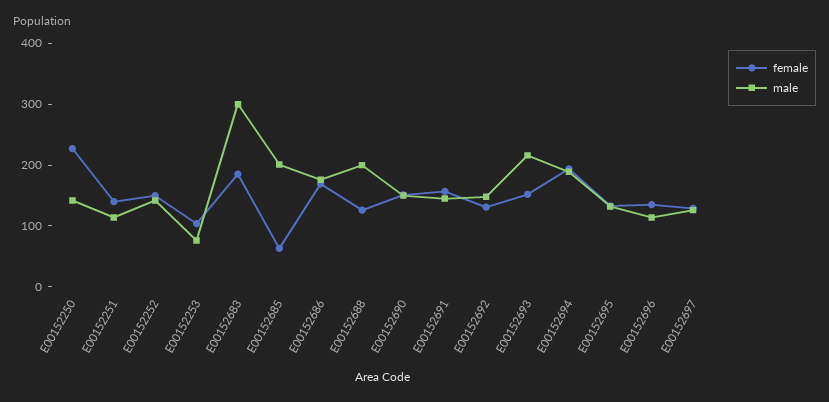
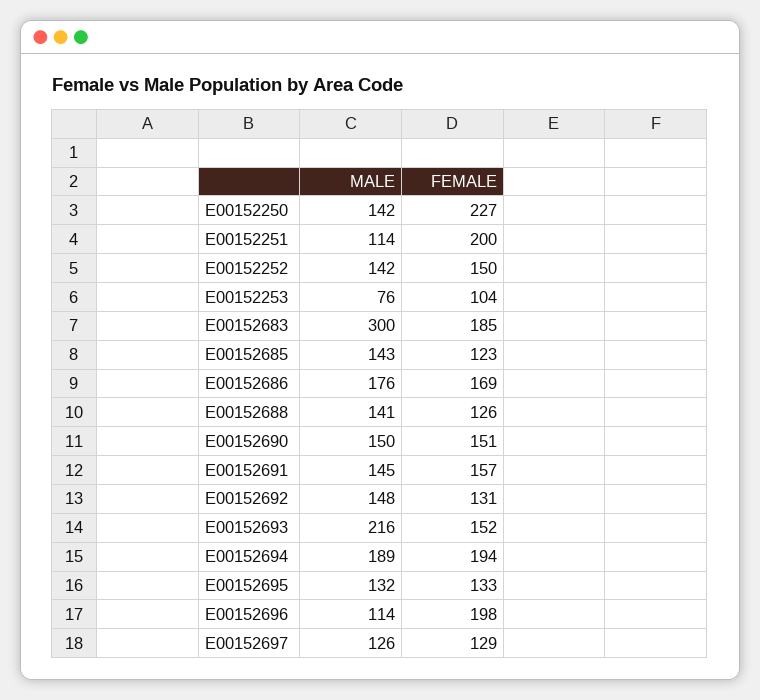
  {
    "female": {
      "E00152250": 227,
-     "E00152251": 140,
+     "E00152251": 200,
      "E00152252": 150,
      "E00152253": 104,
      "E00152683": 185,
-     "E00152685": 60,
+     "E00152685": 123,
      "E00152686": 169,
      "E00152688": 126,
      "E00152690": 151,
      "E00152691": 157,
      "E00152692": 131,
      "E00152693": 152,
      "E00152694": 194,
      "E00152695": 133,
-     "E00152696": 140,
+     "E00152696": 198,
      "E00152697": 129
    },
    "male": {
      "E00152250": 142,
      "E00152251": 114,
      "E00152252": 142,
      "E00152253": 76,
      "E00152683": 300,
-     "E00152685": 200,
+     "E00152685": 143,
      "E00152686": 176,
-     "E00152688": 200,
+     "E00152688": 141,
      "E00152690": 150,
      "E00152691": 145,
      "E00152692": 148,
      "E00152693": 216,
      "E00152694": 189,
      "E00152695": 132,
      "E00152696": 114,
      "E00152697": 126
    }
  }

